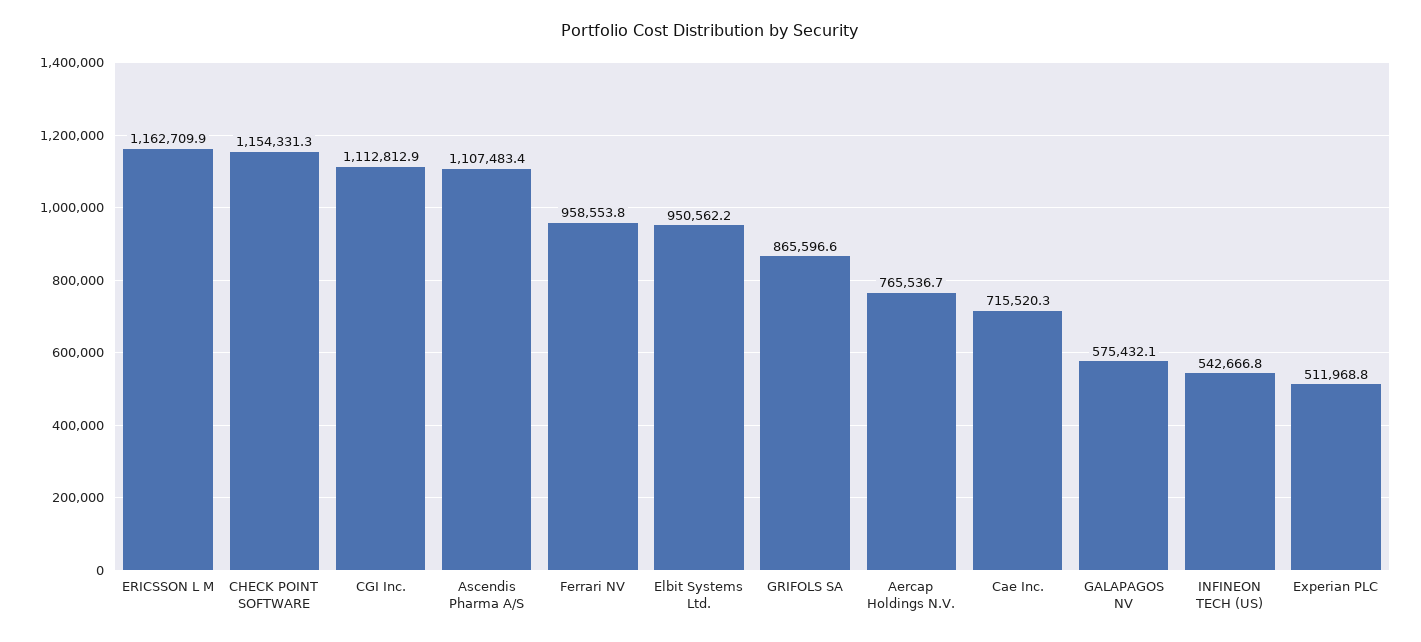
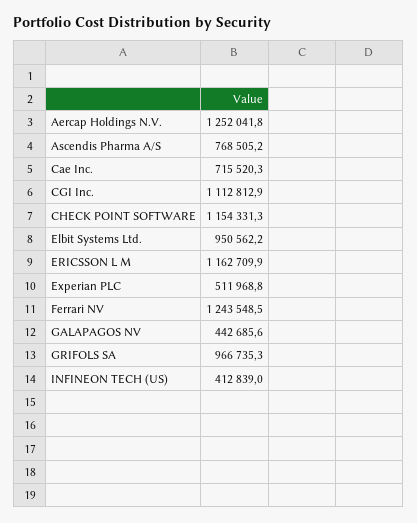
  {
    "ERICSSON L M": 1162709.9,
    "CHECK POINT SOFTWARE": 1154331.3,
    "CGI Inc.": 1112812.9,
-   "Ascendis Pharma A/S": 1107483.4,
+   "Ascendis Pharma A/S": 768505.2,
-   "Ferrari NV": 958553.8,
+   "Ferrari NV": 1243548.5,
    "Elbit Systems Ltd.": 950562.2,
-   "GRIFOLS SA": 865596.6,
+   "GRIFOLS SA": 966735.3,
-   "Aercap Holdings N.V.": 765536.7,
+   "Aercap Holdings N.V.": 1252041.8,
    "Cae Inc.": 715520.3,
-   "GALAPAGOS NV": 575432.1,
+   "GALAPAGOS NV": 442685.6,
-   "INFINEON TECH (US)": 542666.8,
+   "INFINEON TECH (US)": 412839,
    "Experian PLC": 511968.8
  }

